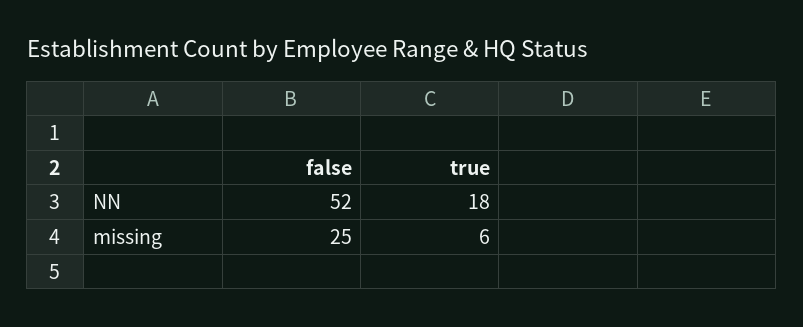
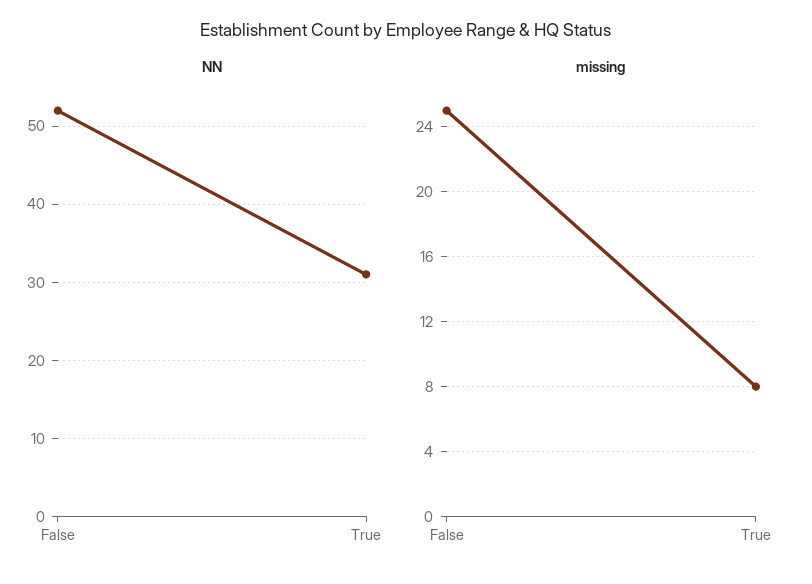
  {
    "NN": {
      "false": 52,
-     "true": 18
+     "true": 31
    },
    "missing": {
      "false": 25,
-     "true": 6
+     "true": 8
    }
  }

